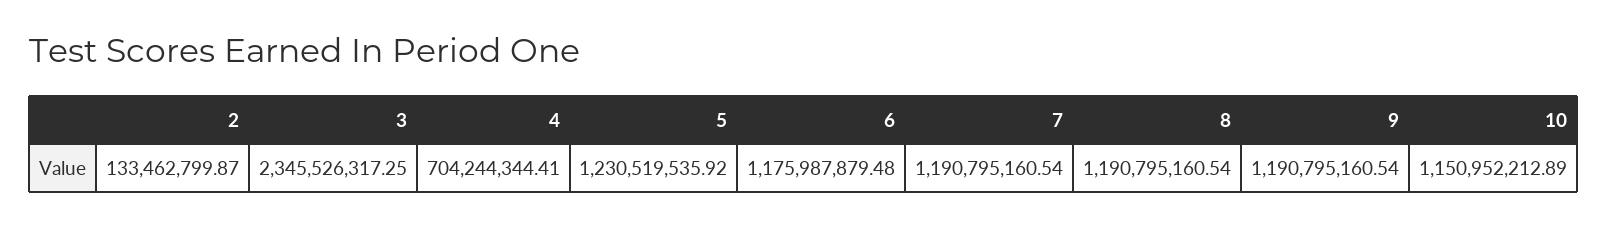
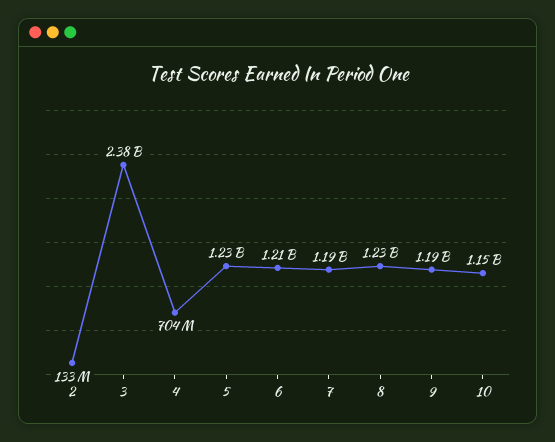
  {
    "2": 133462799.87,
-   "3": 2345526317.25,
+   "3": 2380000000,
    "4": 704244344.41,
    "5": 1230519535.92,
-   "6": 1175987879.48,
+   "6": 1210000000,
    "7": 1190795160.54,
-   "8": 1190795160.54,
+   "8": 1230000000,
    "9": 1190795160.54,
    "10": 1150952212.89
  }

